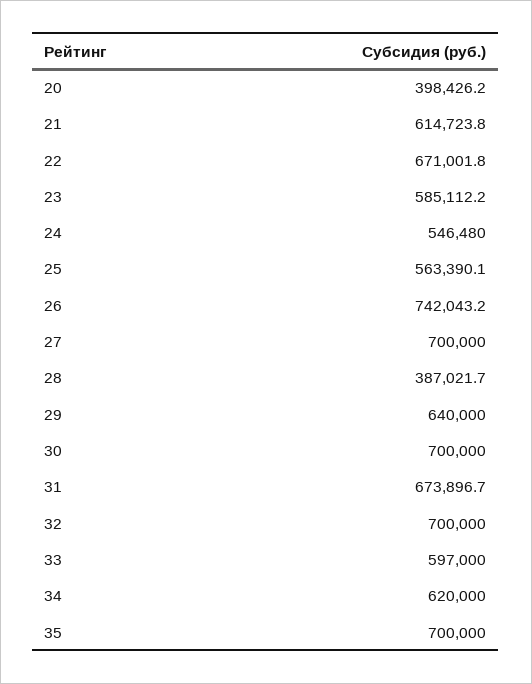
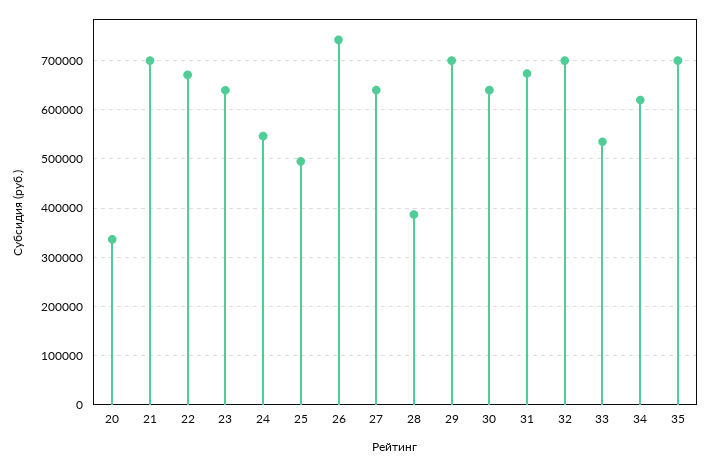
  {
-   "20": 398426.2,
+   "20": 340000,
-   "21": 614723.8,
+   "21": 700000,
    "22": 671001.8,
-   "23": 585112.2,
+   "23": 640000,
    "24": 546480,
-   "25": 563390.1,
+   "25": 500000,
    "26": 742043.2,
-   "27": 700000,
+   "27": 640000,
    "28": 387021.7,
-   "29": 640000,
+   "29": 700000,
-   "30": 700000,
+   "30": 640000,
    "31": 673896.7,
    "32": 700000,
-   "33": 597000,
+   "33": 540000,
    "34": 620000,
    "35": 700000
  }

